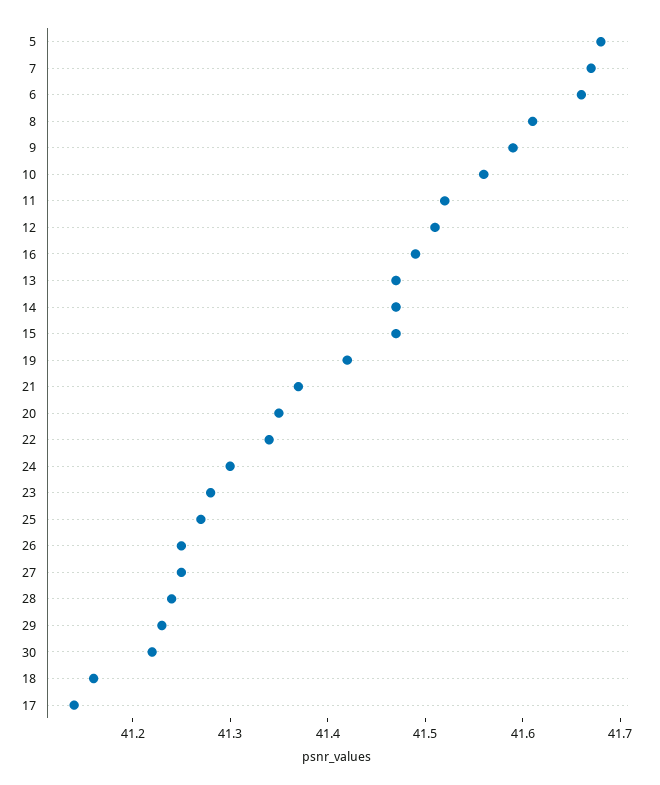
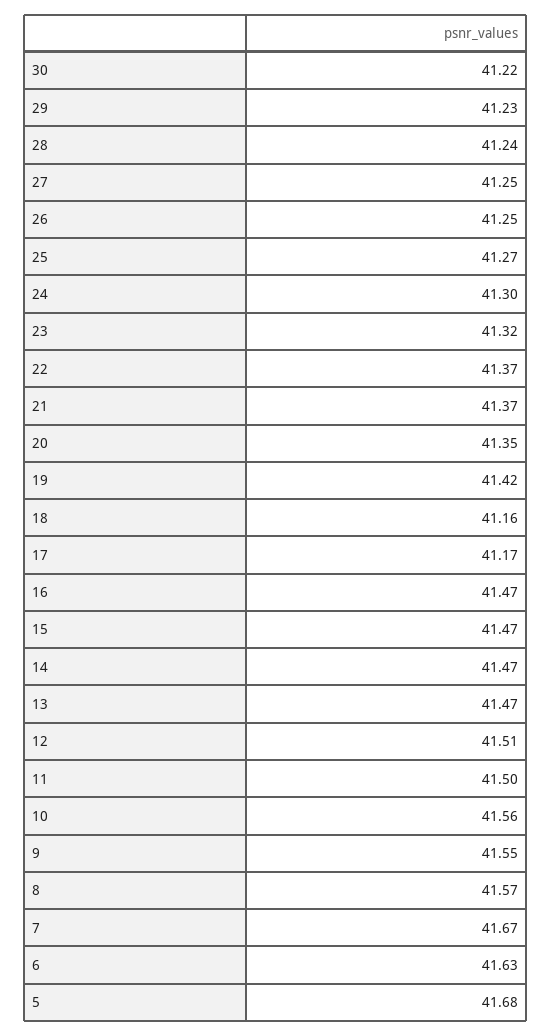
  {
    "5": 41.68,
    "7": 41.67,
-   "6": 41.66,
+   "6": 41.63,
-   "8": 41.61,
+   "8": 41.57,
-   "9": 41.59,
+   "9": 41.55,
    "10": 41.56,
-   "11": 41.52,
+   "11": 41.5,
    "12": 41.51,
-   "16": 41.49,
+   "16": 41.47,
    "13": 41.47,
    "14": 41.47,
    "15": 41.47,
    "19": 41.42,
    "21": 41.37,
    "20": 41.35,
-   "22": 41.34,
+   "22": 41.37,
    "24": 41.3,
-   "23": 41.28,
+   "23": 41.32,
    "25": 41.27,
    "26": 41.25,
    "27": 41.25,
    "28": 41.24,
    "29": 41.23,
    "30": 41.22,
    "18": 41.16,
-   "17": 41.14
+   "17": 41.17
  }

